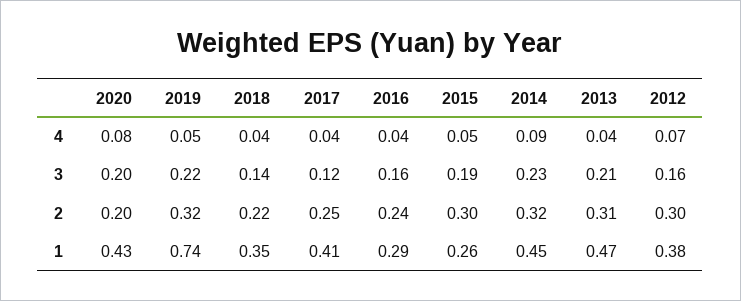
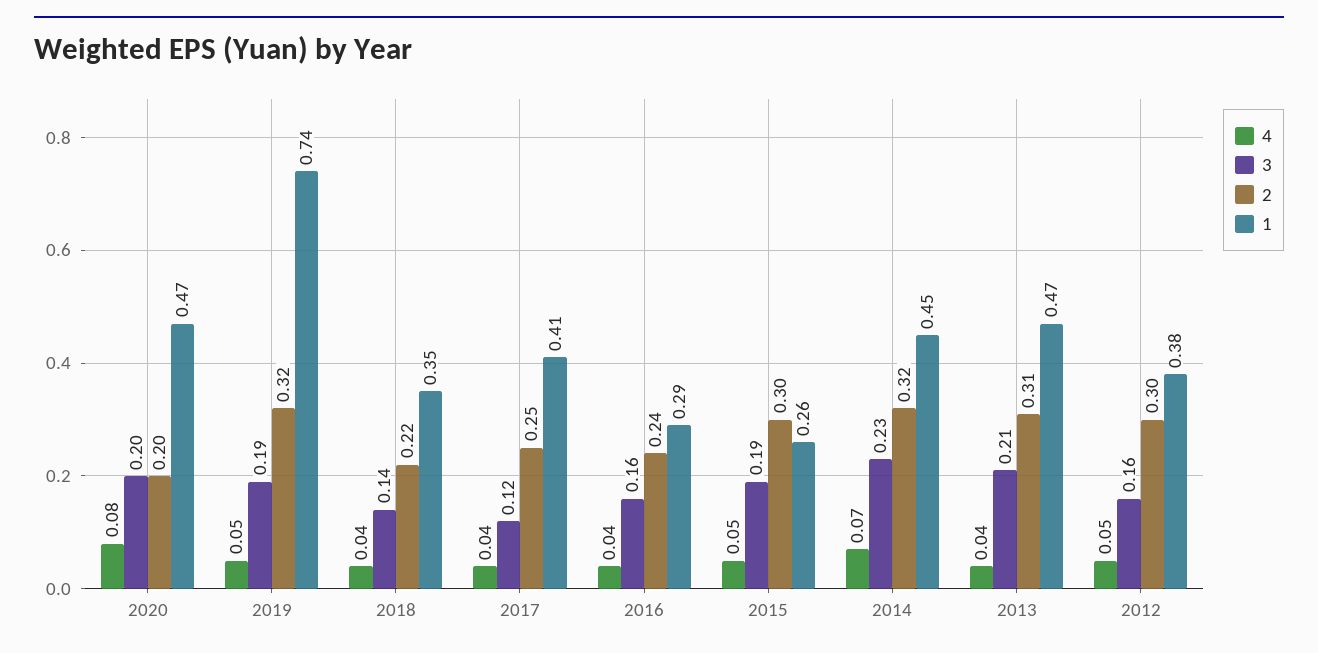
  {
    "4": {
      "2020": 0.08,
      "2019": 0.05,
      "2018": 0.04,
      "2017": 0.04,
      "2016": 0.04,
      "2015": 0.05,
-     "2014": 0.09,
+     "2014": 0.07,
      "2013": 0.04,
-     "2012": 0.07
+     "2012": 0.05
    },
    "3": {
      "2020": 0.2,
-     "2019": 0.22,
+     "2019": 0.19,
      "2018": 0.14,
      "2017": 0.12,
      "2016": 0.16,
      "2015": 0.19,
      "2014": 0.23,
      "2013": 0.21,
      "2012": 0.16
    },
    "2": {
      "2020": 0.2,
      "2019": 0.32,
      "2018": 0.22,
      "2017": 0.25,
      "2016": 0.24,
      "2015": 0.3,
      "2014": 0.32,
      "2013": 0.31,
      "2012": 0.3
    },
    "1": {
-     "2020": 0.43,
+     "2020": 0.47,
      "2019": 0.74,
      "2018": 0.35,
      "2017": 0.41,
      "2016": 0.29,
      "2015": 0.26,
      "2014": 0.45,
      "2013": 0.47,
      "2012": 0.38
    }
  }

